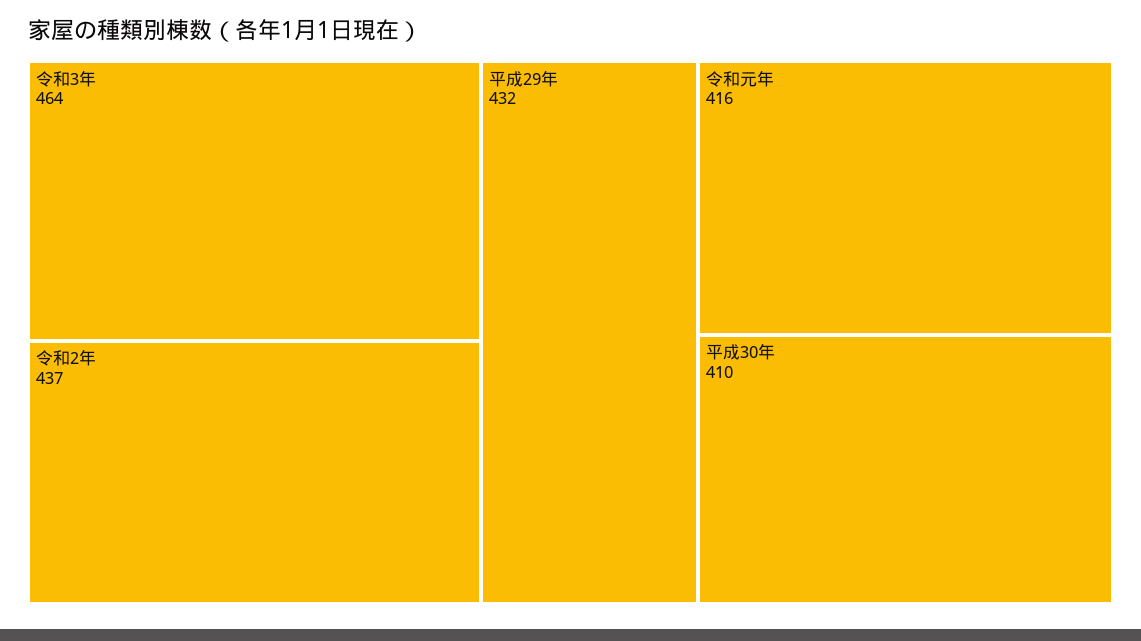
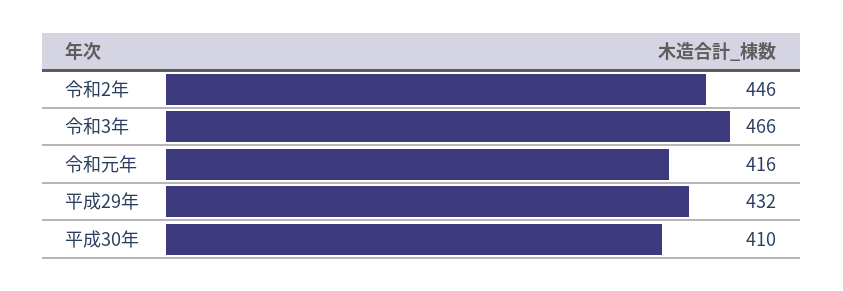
  {
-   "令和3年": 464,
+   "令和3年": 466,
-   "令和2年": 437,
+   "令和2年": 446,
    "平成29年": 432,
    "令和元年": 416,
    "平成30年": 410
  }

